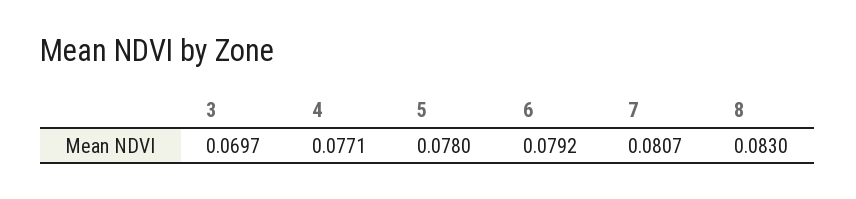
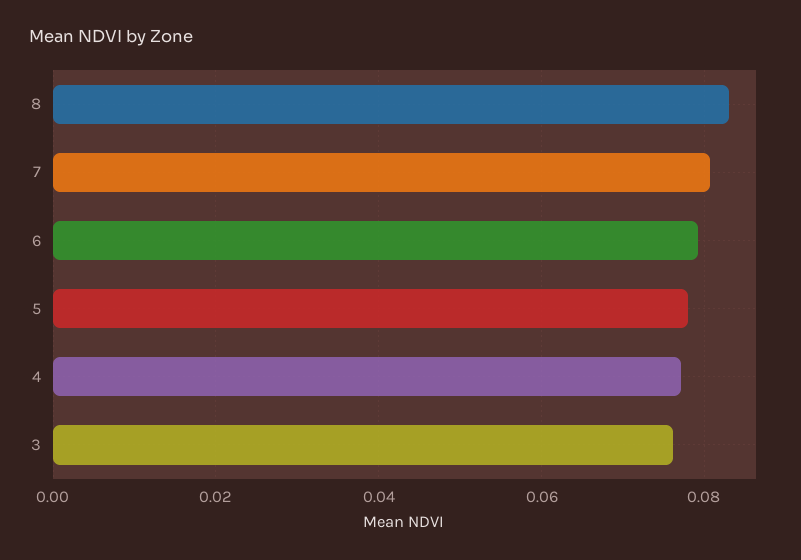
  {
-   "3": 0.0697,
+   "3": 0.076,
    "4": 0.0771,
    "5": 0.078,
    "6": 0.0792,
    "7": 0.0807,
    "8": 0.083
  }

